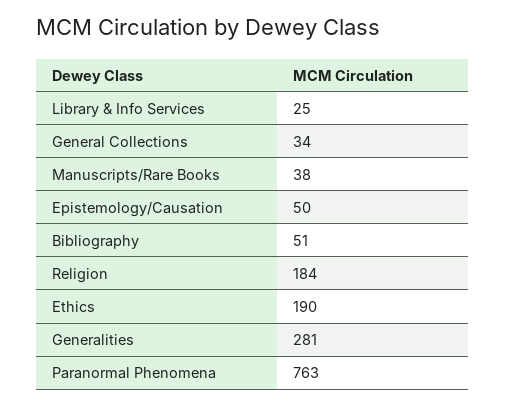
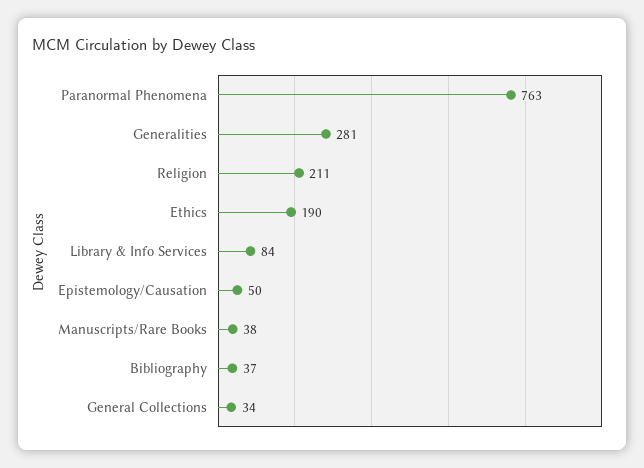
  {
-   "Library & Info Services": 25,
+   "Library & Info Services": 84,
    "General Collections": 34,
    "Manuscripts/Rare Books": 38,
    "Epistemology/Causation": 50,
-   "Bibliography": 51,
+   "Bibliography": 37,
-   "Religion": 184,
+   "Religion": 211,
    "Ethics": 190,
    "Generalities": 281,
    "Paranormal Phenomena": 763
  }

